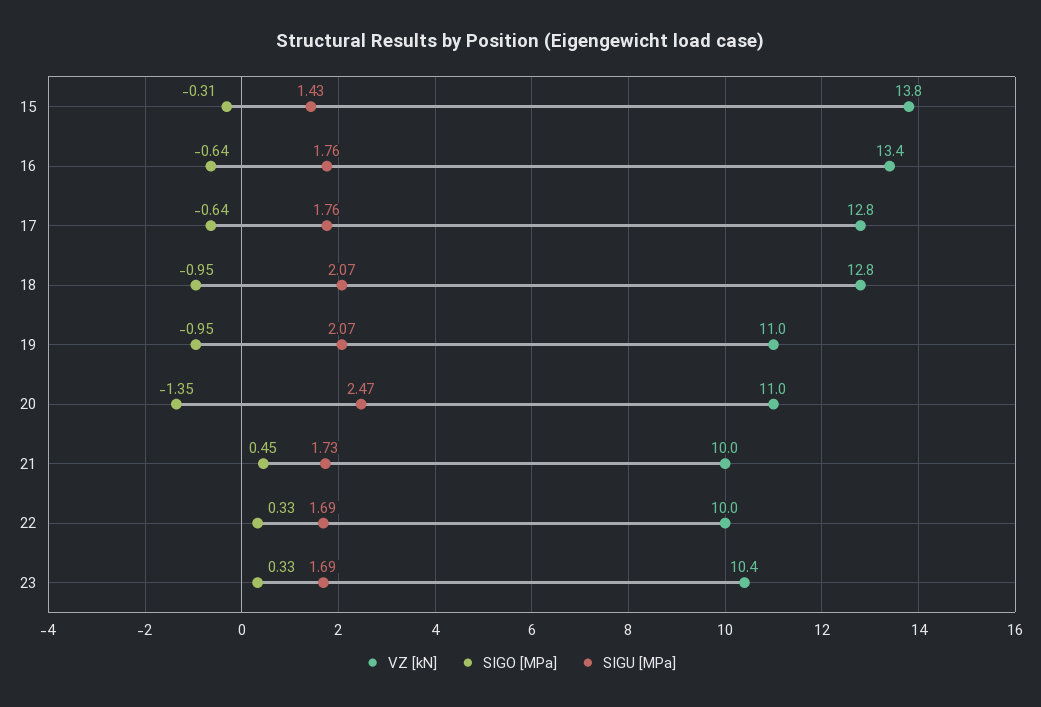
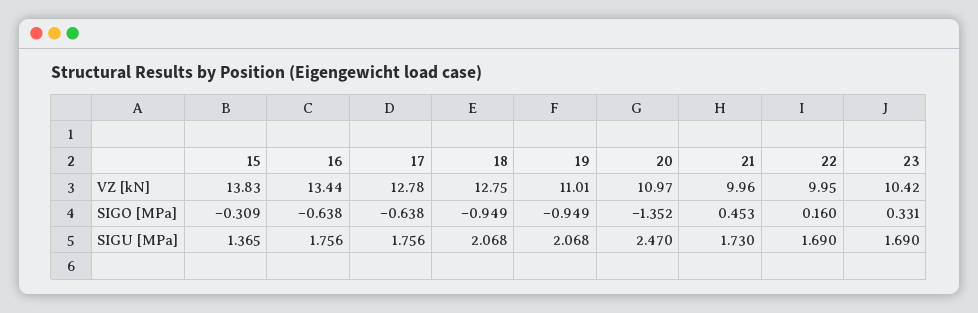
  {
    "VZ [kN]": {
      "15": 13.83,
      "16": 13.44,
      "17": 12.78,
      "18": 12.75,
      "19": 11.01,
      "20": 10.97,
      "21": 9.96,
      "22": 9.95,
      "23": 10.42
    },
    "SIGO [MPa]": {
      "15": -0.309,
      "16": -0.638,
      "17": -0.638,
      "18": -0.949,
      "19": -0.949,
      "20": -1.352,
      "21": 0.453,
-     "22": 0.33,
+     "22": 0.16,
      "23": 0.331
    },
    "SIGU [MPa]": {
-     "15": 1.43,
+     "15": 1.365,
      "16": 1.756,
      "17": 1.756,
      "18": 2.068,
      "19": 2.068,
      "20": 2.47,
      "21": 1.73,
      "22": 1.69,
      "23": 1.69
    }
  }

